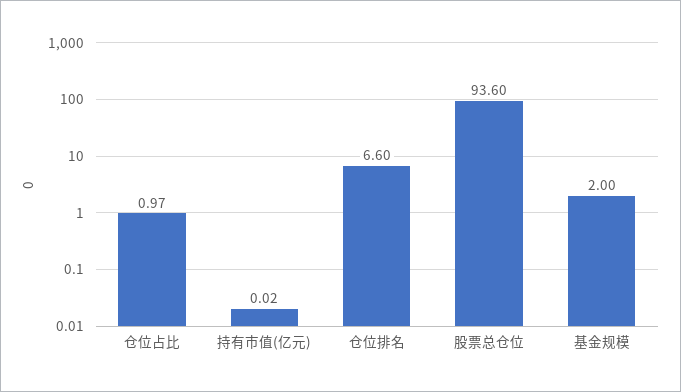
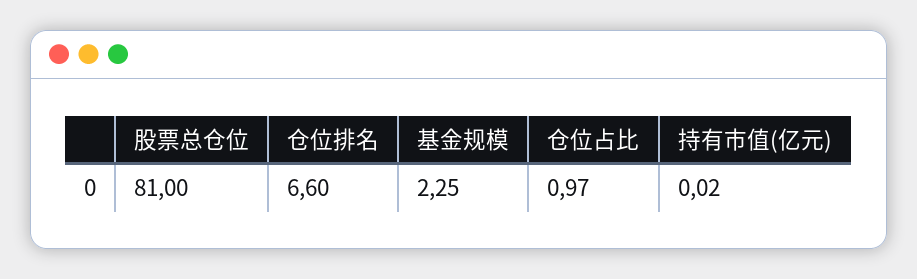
  {
    "仓位占比": 0.97,
    "持有市值(亿元)": 0.02,
    "仓位排名": 6.6,
-   "股票总仓位": 93.6,
+   "股票总仓位": 81,
-   "基金规模": 2
+   "基金规模": 2.25
  }

